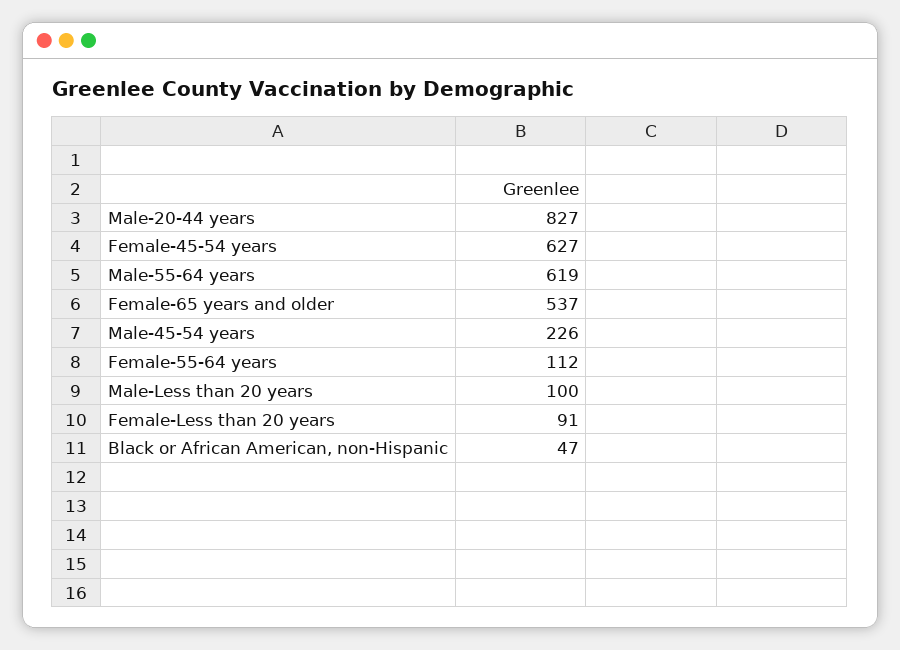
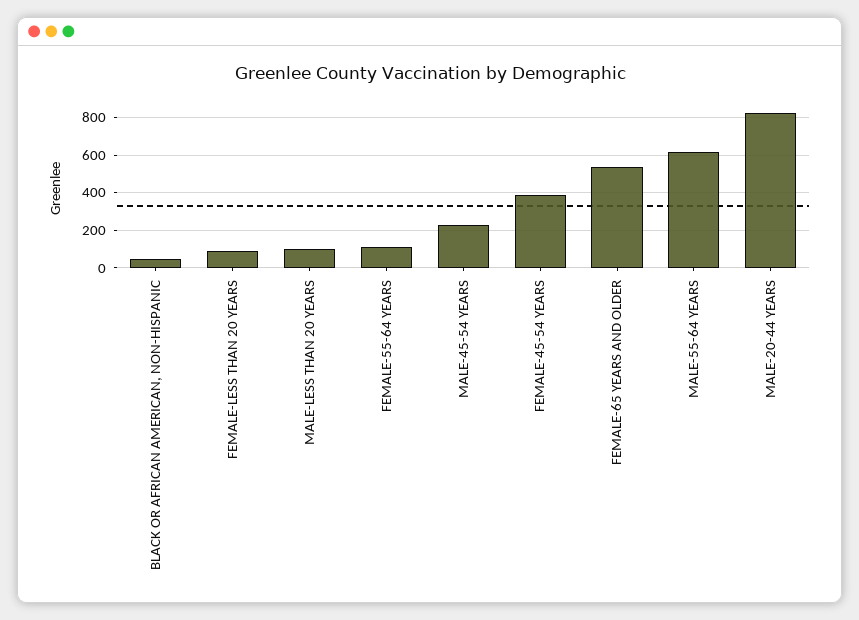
  {
    "Male-20-44 years": 827,
-   "Female-45-54 years": 627,
+   "Female-45-54 years": 400,
    "Male-55-64 years": 619,
    "Female-65 years and older": 537,
    "Male-45-54 years": 226,
    "Female-55-64 years": 112,
    "Male-Less than 20 years": 100,
    "Female-Less than 20 years": 91,
    "Black or African American, non-Hispanic": 47
  }

